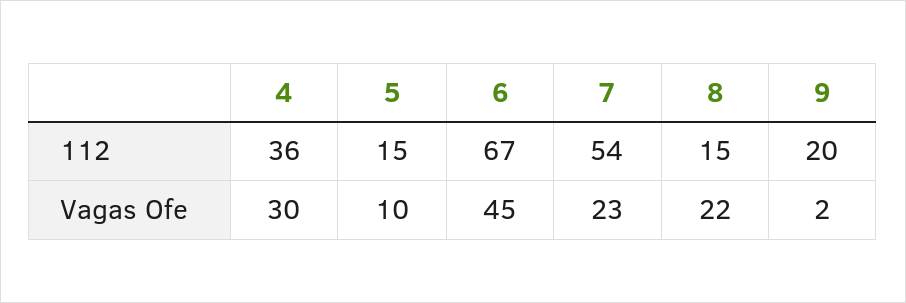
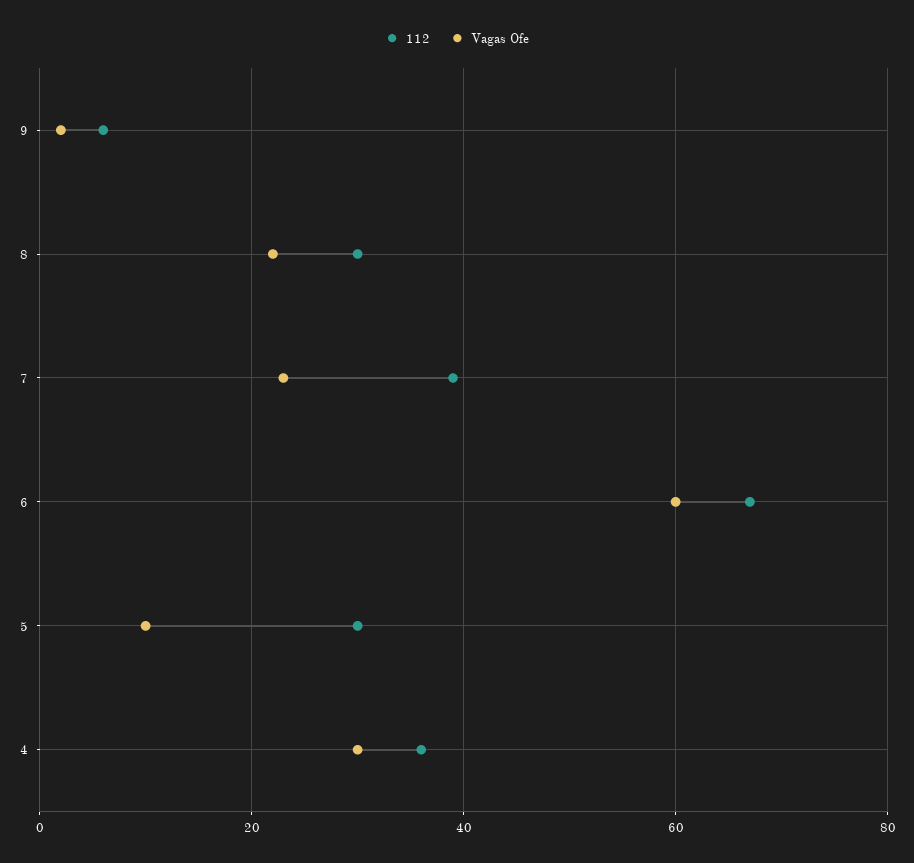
  {
    "112": {
      "4": 36,
-     "5": 15,
+     "5": 30,
      "6": 67,
-     "7": 54,
+     "7": 40,
-     "8": 15,
+     "8": 30,
-     "9": 20
+     "9": 5
    },
    "Vagas Ofe": {
      "4": 30,
      "5": 10,
-     "6": 45,
+     "6": 60,
      "7": 23,
      "8": 22,
      "9": 2
    }
  }

